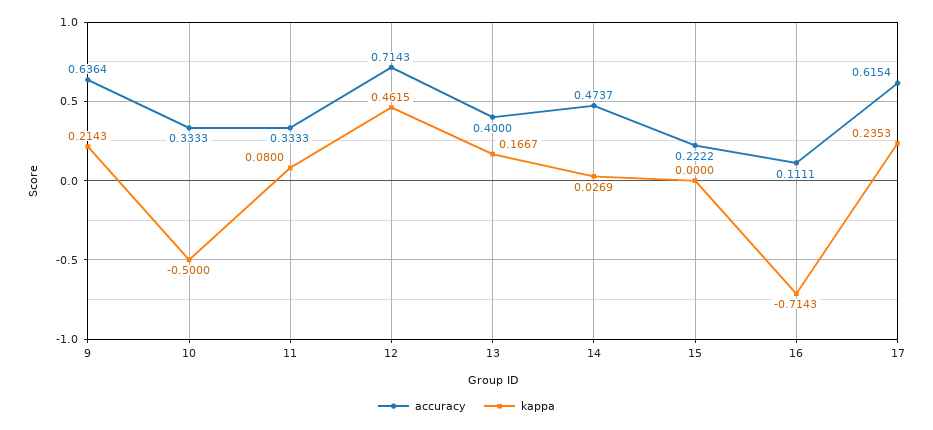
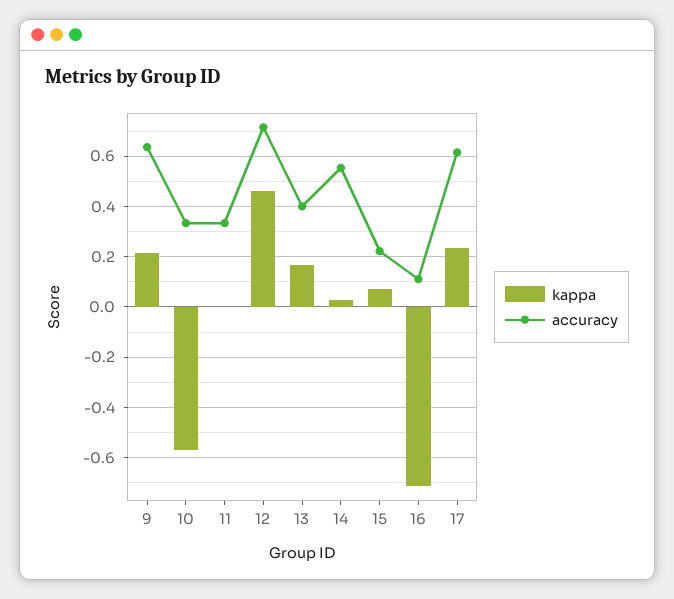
  {
    "accuracy": {
      "9": 0.6364,
      "10": 0.3333,
      "11": 0.3333,
      "12": 0.7143,
      "13": 0.4,
-     "14": 0.4737,
+     "14": 0.55,
      "15": 0.2222,
      "16": 0.1111,
      "17": 0.6154
    },
    "kappa": {
      "9": 0.2143,
-     "10": -0.5,
+     "10": -0.575,
-     "11": 0.08,
+     "11": 0,
      "12": 0.4615,
      "13": 0.1667,
      "14": 0.0269,
-     "15": 0,
+     "15": 0.075,
      "16": -0.7143,
      "17": 0.2353
    }
  }

